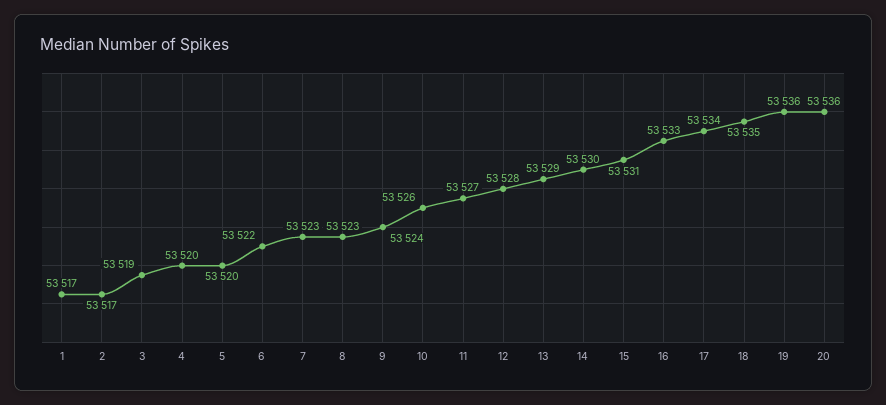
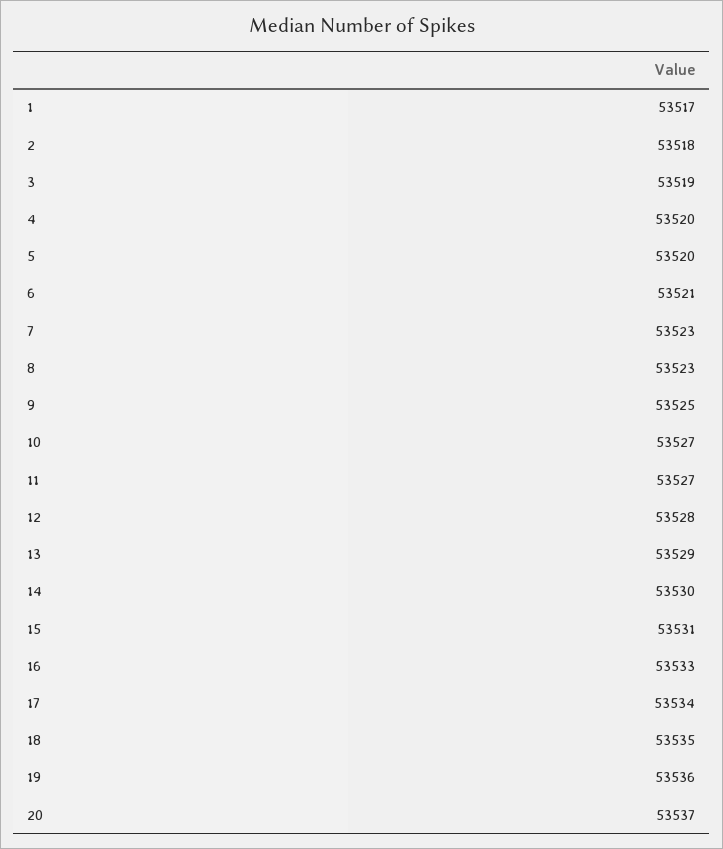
  {
    "1": 53517,
-   "2": 53517,
+   "2": 53518,
    "3": 53519,
    "4": 53520,
    "5": 53520,
-   "6": 53522,
+   "6": 53521,
    "7": 53523,
    "8": 53523,
-   "9": 53524,
+   "9": 53525,
-   "10": 53526,
+   "10": 53527,
    "11": 53527,
    "12": 53528,
    "13": 53529,
    "14": 53530,
    "15": 53531,
    "16": 53533,
    "17": 53534,
    "18": 53535,
    "19": 53536,
-   "20": 53536
+   "20": 53537
  }

